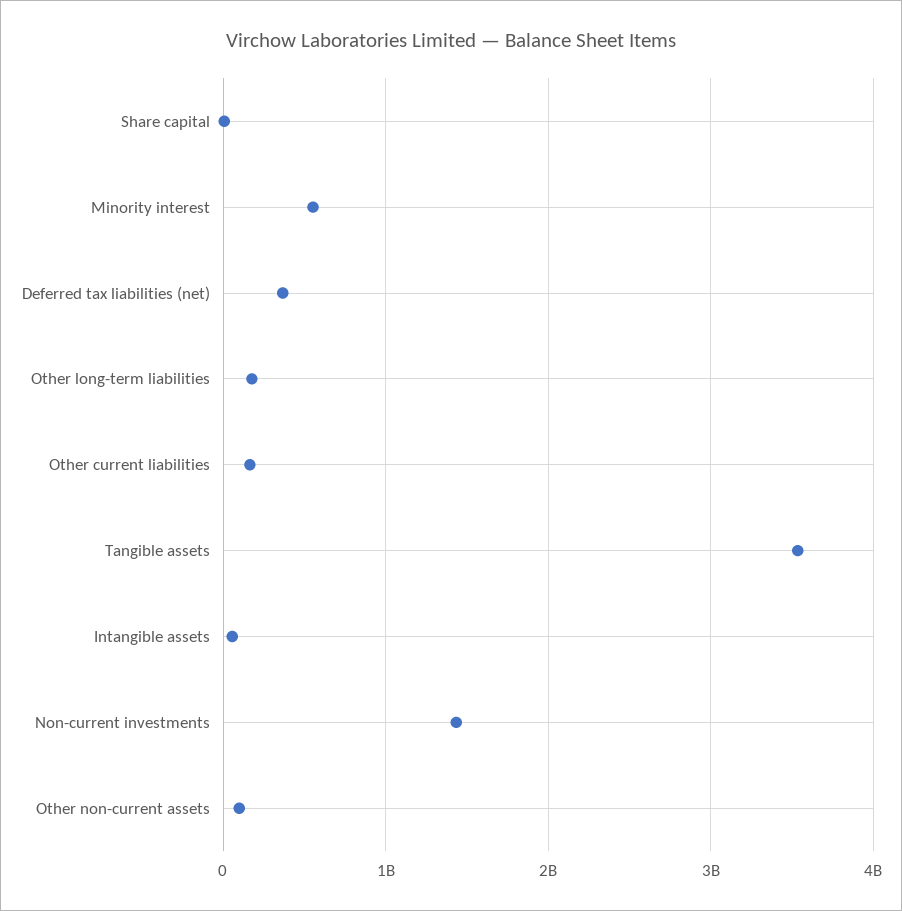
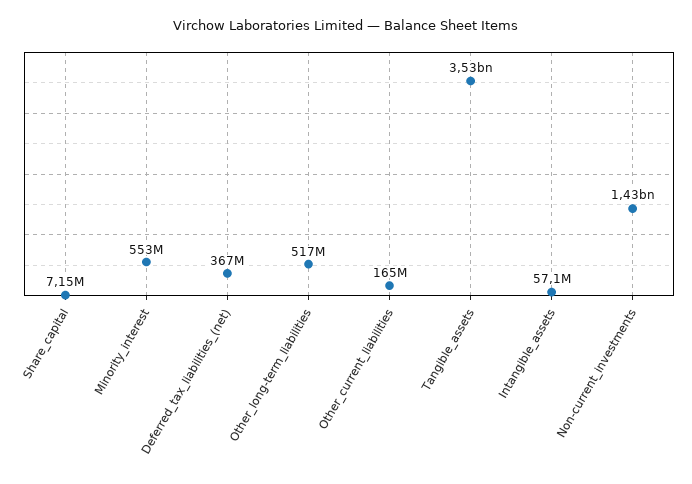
  {
    "Share capital": 7150000,
    "Minority interest": 553000000,
    "Deferred tax liabilities (net)": 367000000,
-   "Other long-term liabilities": 200000000,
+   "Other long-term liabilities": 517000000,
    "Other current liabilities": 165000000,
    "Tangible assets": 3530000000,
    "Intangible assets": 57100000,
-   "Non-current investments": 1430000000,
+   "Non-current investments": 1430000000
-   "Other non-current assets": 100000000
  }

